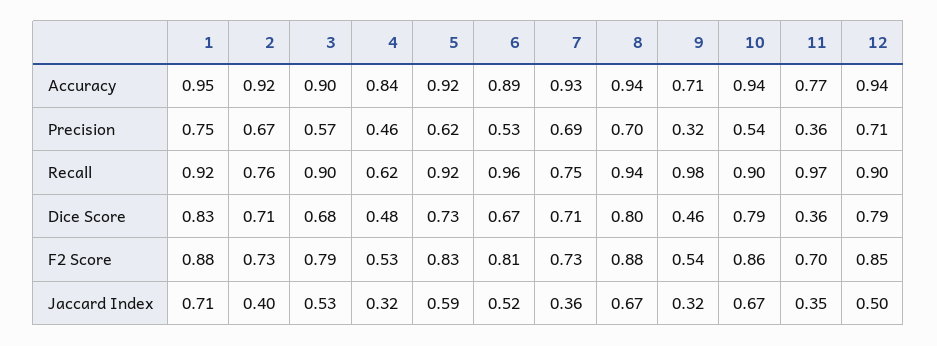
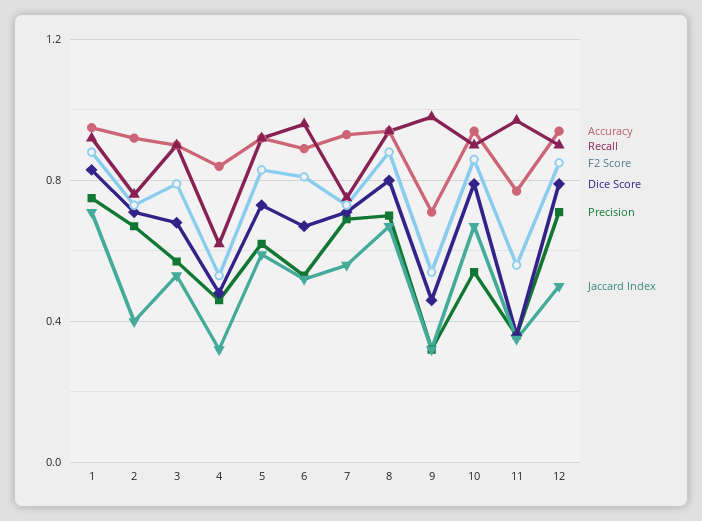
  {
    "Accuracy": {
      "1": 0.95,
      "2": 0.92,
      "3": 0.9,
      "4": 0.84,
      "5": 0.92,
      "6": 0.89,
      "7": 0.93,
      "8": 0.94,
      "9": 0.71,
      "10": 0.94,
      "11": 0.77,
      "12": 0.94
    },
    "Precision": {
      "1": 0.75,
      "2": 0.67,
      "3": 0.57,
      "4": 0.46,
      "5": 0.62,
      "6": 0.53,
      "7": 0.69,
      "8": 0.7,
      "9": 0.32,
      "10": 0.54,
      "11": 0.36,
      "12": 0.71
    },
    "Recall": {
      "1": 0.92,
      "2": 0.76,
      "3": 0.9,
      "4": 0.62,
      "5": 0.92,
      "6": 0.96,
      "7": 0.75,
      "8": 0.94,
      "9": 0.98,
      "10": 0.9,
      "11": 0.97,
      "12": 0.9
    },
    "Dice Score": {
      "1": 0.83,
      "2": 0.71,
      "3": 0.68,
      "4": 0.48,
      "5": 0.73,
      "6": 0.67,
      "7": 0.71,
      "8": 0.8,
      "9": 0.46,
      "10": 0.79,
      "11": 0.36,
      "12": 0.79
    },
    "F2 Score": {
      "1": 0.88,
      "2": 0.73,
      "3": 0.79,
      "4": 0.53,
      "5": 0.83,
      "6": 0.81,
      "7": 0.73,
      "8": 0.88,
      "9": 0.54,
      "10": 0.86,
-     "11": 0.7,
+     "11": 0.55,
      "12": 0.85
    },
    "Jaccard Index": {
      "1": 0.71,
      "2": 0.4,
      "3": 0.53,
      "4": 0.32,
      "5": 0.59,
      "6": 0.52,
-     "7": 0.36,
+     "7": 0.55,
      "8": 0.67,
      "9": 0.32,
      "10": 0.67,
      "11": 0.35,
      "12": 0.5
    }
  }

